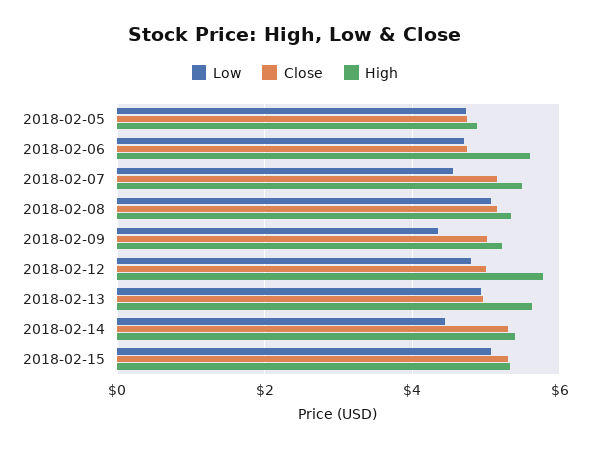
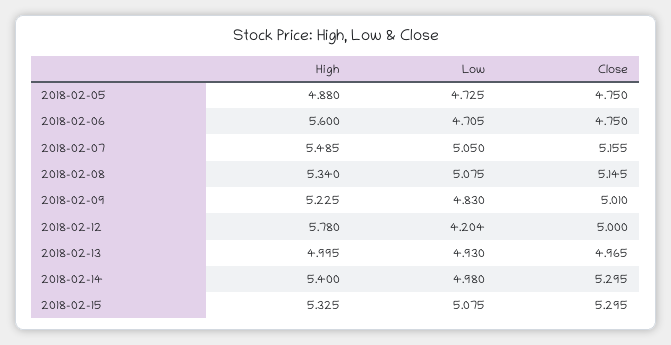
  {
    "Low": {
      "2018-02-05": 4.725,
      "2018-02-06": 4.705,
-     "2018-02-07": 4.6,
+     "2018-02-07": 5.05,
      "2018-02-08": 5.075,
-     "2018-02-09": 4.4,
+     "2018-02-09": 4.83,
-     "2018-02-12": 4.8,
+     "2018-02-12": 4.204,
      "2018-02-13": 4.93,
-     "2018-02-14": 4.4,
+     "2018-02-14": 4.98,
      "2018-02-15": 5.075
    },
    "Close": {
      "2018-02-05": 4.75,
      "2018-02-06": 4.75,
      "2018-02-07": 5.155,
      "2018-02-08": 5.145,
      "2018-02-09": 5.01,
      "2018-02-12": 5,
      "2018-02-13": 4.965,
      "2018-02-14": 5.295,
      "2018-02-15": 5.295
    },
    "High": {
      "2018-02-05": 4.88,
      "2018-02-06": 5.6,
      "2018-02-07": 5.485,
      "2018-02-08": 5.34,
      "2018-02-09": 5.225,
      "2018-02-12": 5.78,
-     "2018-02-13": 5.6,
+     "2018-02-13": 4.995,
      "2018-02-14": 5.4,
      "2018-02-15": 5.325
    }
  }

